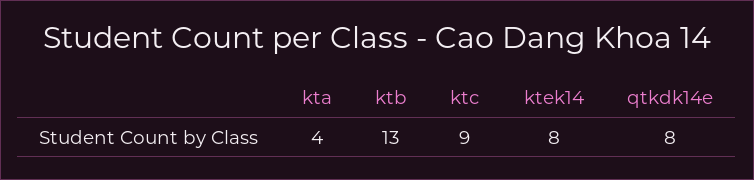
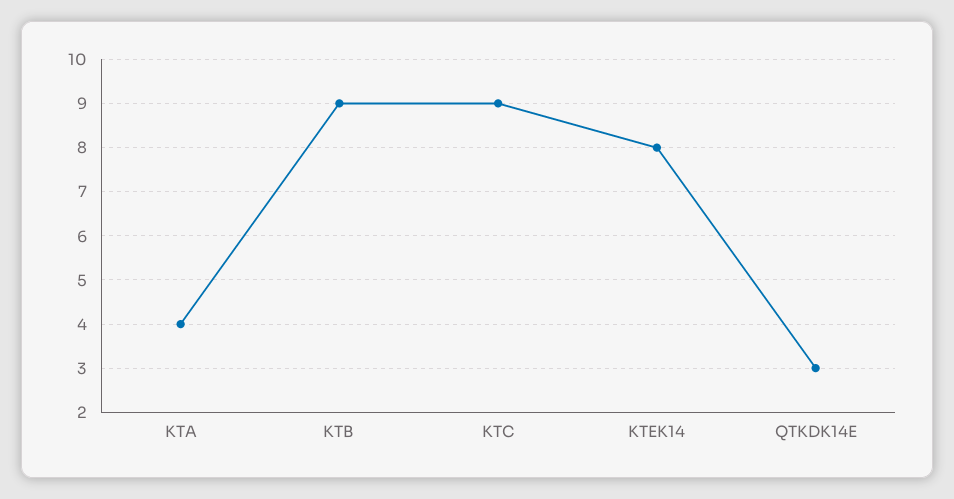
  {
    "kta": 4,
-   "ktb": 13,
+   "ktb": 9,
    "ktc": 9,
    "ktek14": 8,
-   "qtkdk14e": 8
+   "qtkdk14e": 3
  }

